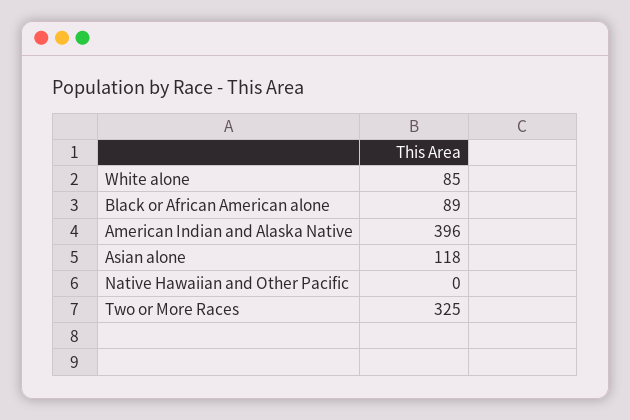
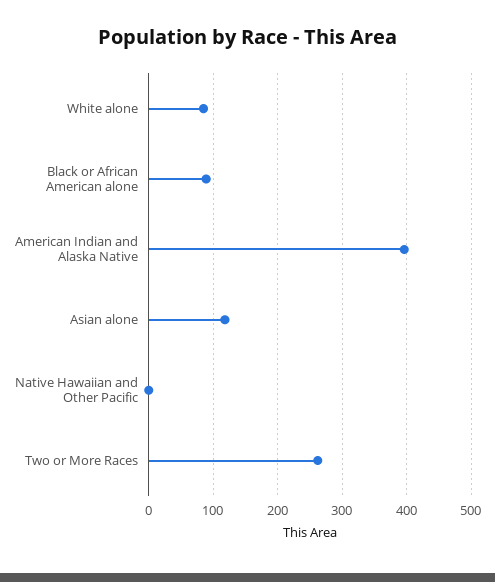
  {
    "White alone": 85,
    "Black or African American alone": 89,
    "American Indian and Alaska Native": 396,
    "Asian alone": 118,
    "Native Hawaiian and Other Pacific": 0,
-   "Two or More Races": 325
+   "Two or More Races": 260
  }

